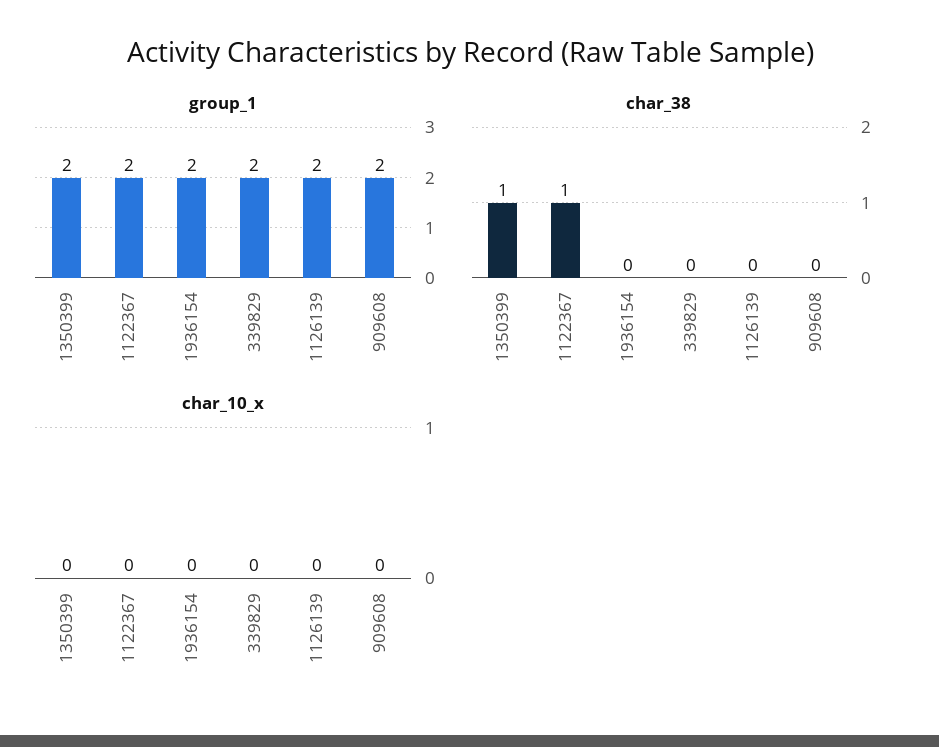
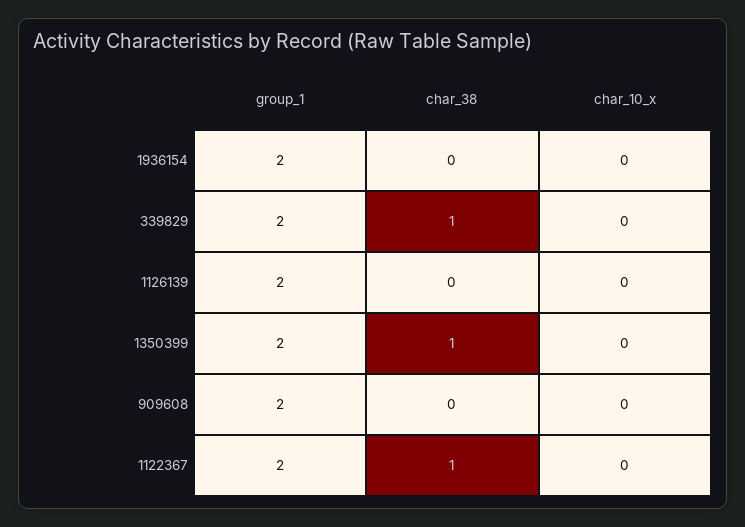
  {
    "group_1": {
      "1350399": 2,
      "1122367": 2,
      "1936154": 2,
      "339829": 2,
      "1126139": 2,
      "909608": 2
    },
    "char_38": {
      "1350399": 1,
      "1122367": 1,
      "1936154": 0,
-     "339829": 0,
+     "339829": 1,
      "1126139": 0,
      "909608": 0
    },
    "char_10_x": {
      "1350399": 0,
      "1122367": 0,
      "1936154": 0,
      "339829": 0,
      "1126139": 0,
      "909608": 0
    }
  }

